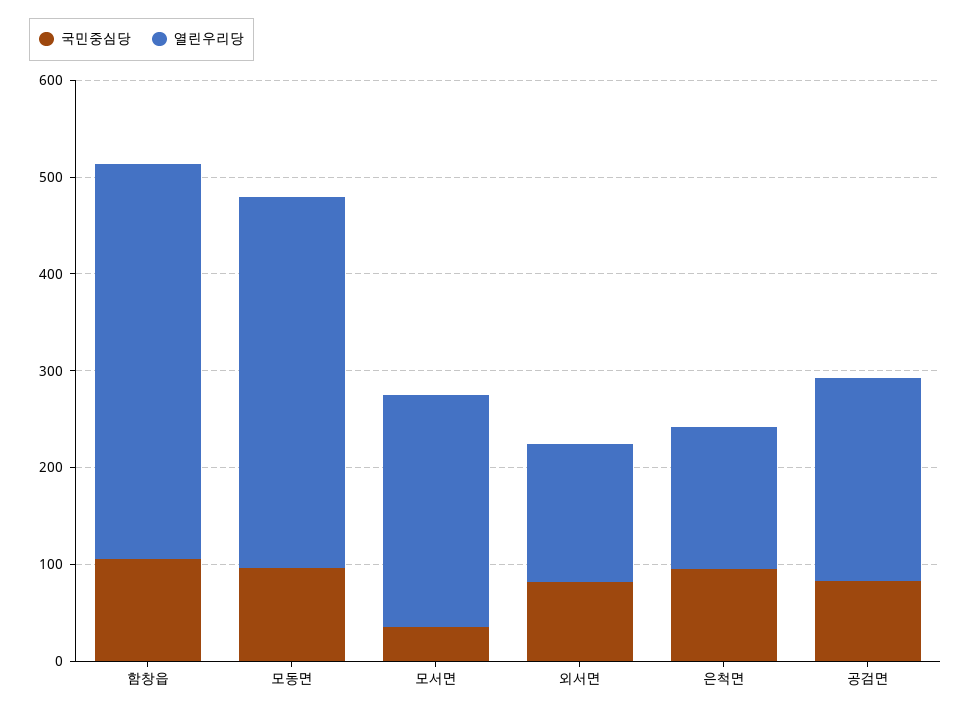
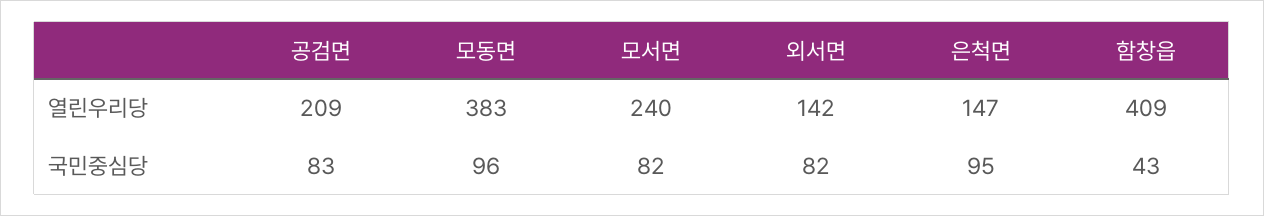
  {
    "국민중심당": {
-     "함창읍": 100,
+     "함창읍": 43,
      "모동면": 96,
-     "모서면": 40,
+     "모서면": 82,
      "외서면": 82,
      "은척면": 95,
      "공검면": 83
    },
    "열린우리당": {
      "함창읍": 409,
      "모동면": 383,
      "모서면": 240,
      "외서면": 142,
      "은척면": 147,
      "공검면": 209
    }
  }

